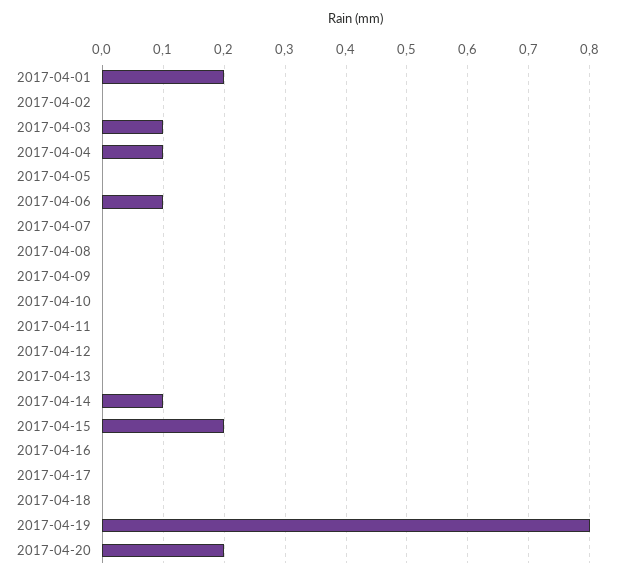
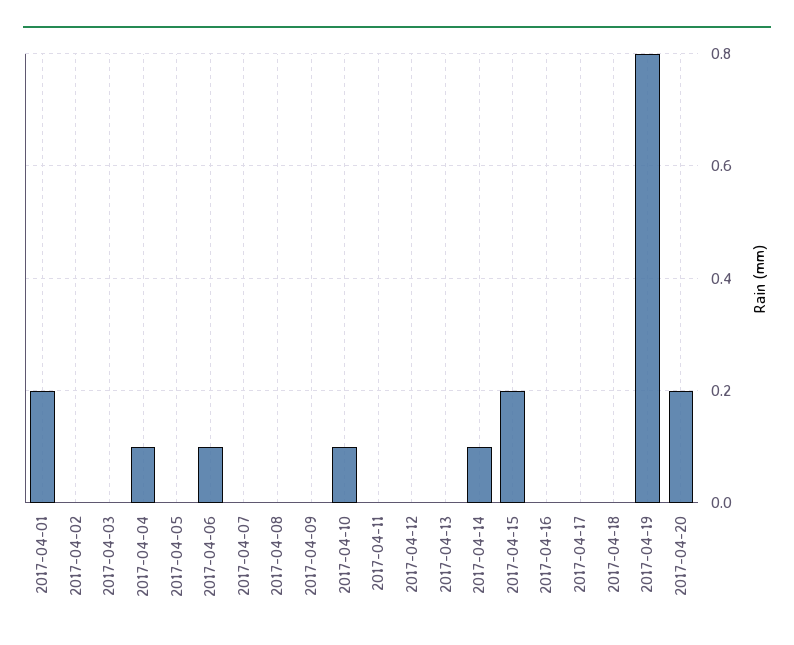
  {
    "2017-04-01": 0.2,
    "2017-04-02": 0,
-   "2017-04-03": 0.1,
+   "2017-04-03": 0,
    "2017-04-04": 0.1,
    "2017-04-05": 0,
    "2017-04-06": 0.1,
    "2017-04-07": 0,
    "2017-04-08": 0,
    "2017-04-09": 0,
-   "2017-04-10": 0,
+   "2017-04-10": 0.1,
    "2017-04-11": 0,
    "2017-04-12": 0,
    "2017-04-13": 0,
    "2017-04-14": 0.1,
    "2017-04-15": 0.2,
    "2017-04-16": 0,
    "2017-04-17": 0,
    "2017-04-18": 0,
    "2017-04-19": 0.8,
    "2017-04-20": 0.2
  }

